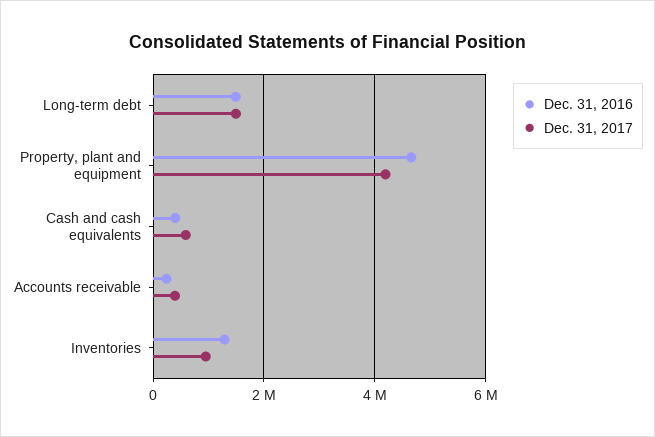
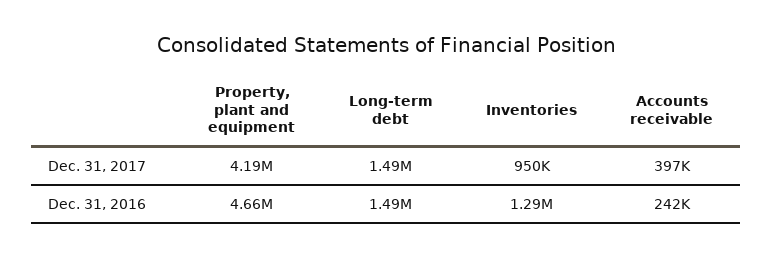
  {
    "Dec. 31, 2016": {
      "Long-term debt": 1490000,
      "Property, plant and equipment": 4660000,
-     "Cash and cash equivalents": 400000,
      "Accounts receivable": 242000,
      "Inventories": 1290000
    },
    "Dec. 31, 2017": {
      "Long-term debt": 1490000,
      "Property, plant and equipment": 4190000,
-     "Cash and cash equivalents": 600000,
      "Accounts receivable": 397000,
      "Inventories": 950000
    }
  }

